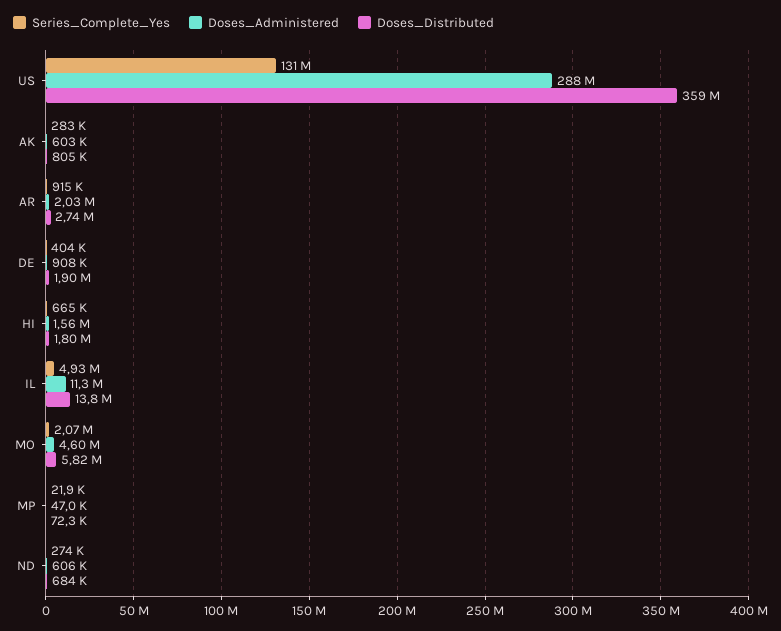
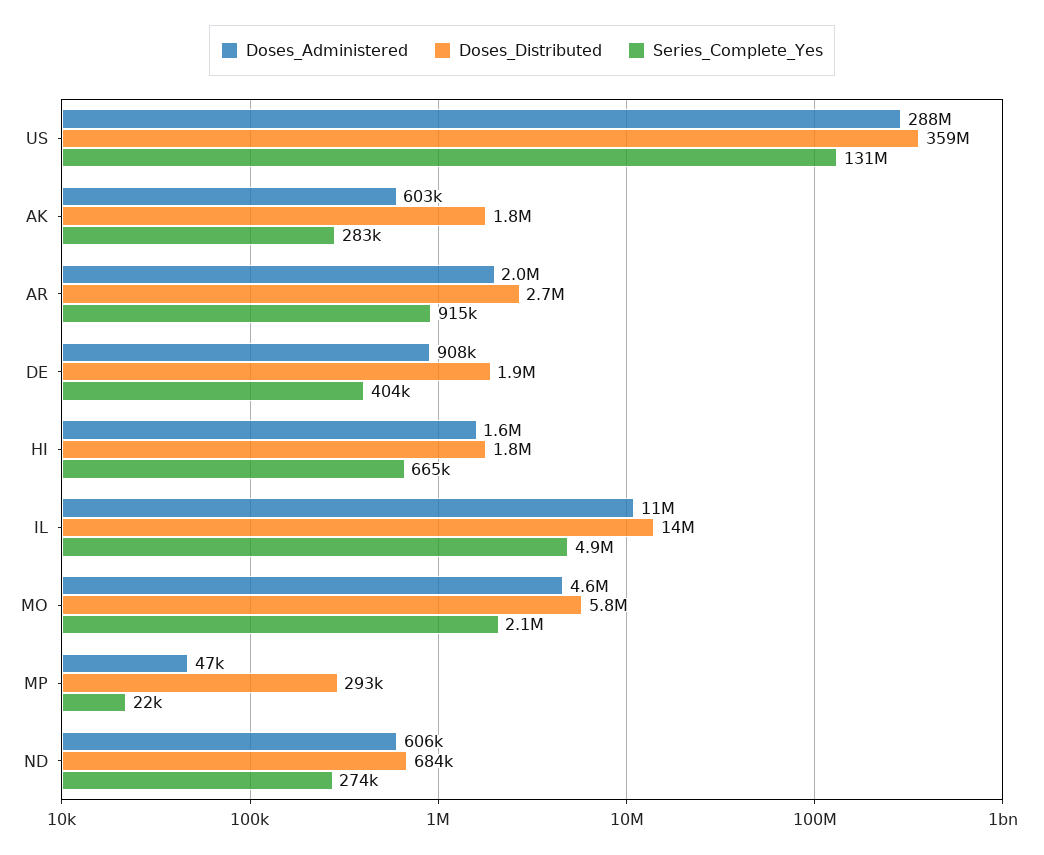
  {
    "Series_Complete_Yes": {
      "US": 131000000,
      "AK": 283000,
      "AR": 915000,
      "DE": 404000,
      "HI": 665000,
      "IL": 4930000,
      "MO": 2070000,
      "MP": 21900,
      "ND": 274000
    },
    "Doses_Administered": {
      "US": 288000000,
      "AK": 603000,
      "AR": 2030000,
      "DE": 908000,
      "HI": 1560000,
      "IL": 11300000,
      "MO": 4600000,
      "MP": 47000,
      "ND": 606000
    },
    "Doses_Distributed": {
      "US": 359000000,
-     "AK": 805000,
+     "AK": 1800000,
      "AR": 2740000,
      "DE": 1900000,
      "HI": 1800000,
      "IL": 13800000,
      "MO": 5820000,
-     "MP": 72300,
+     "MP": 293000,
      "ND": 684000
    }
  }

